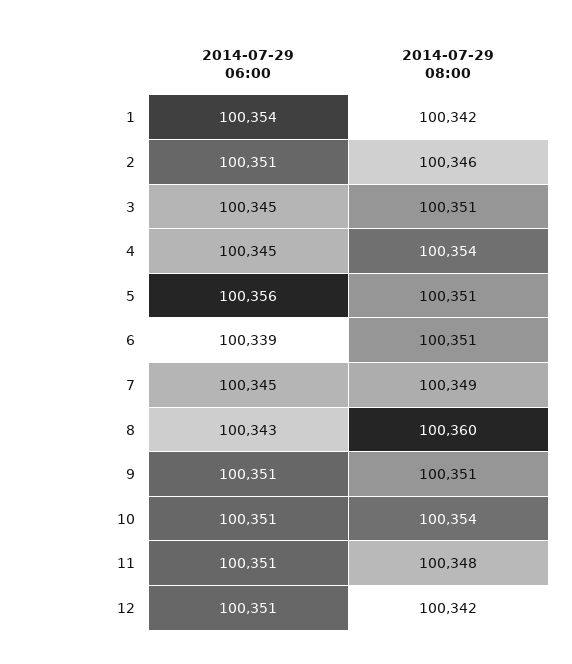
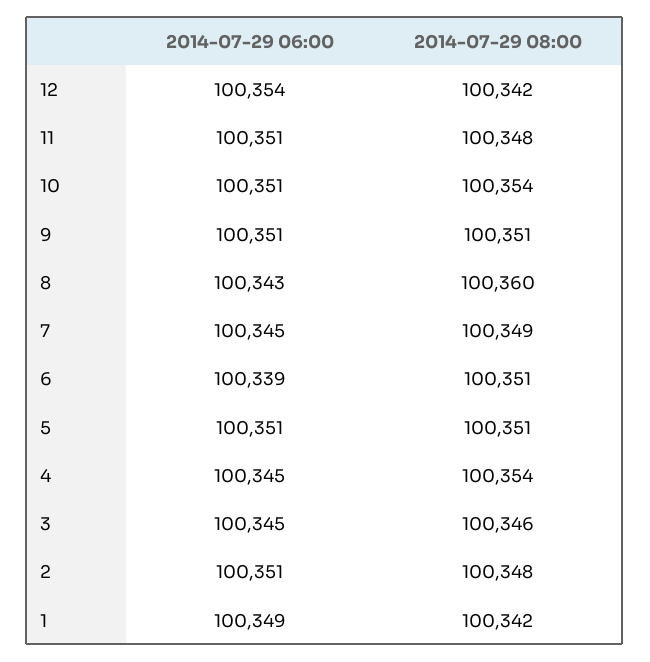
  {
    "2014-07-29 06:00": {
-     "1": 100354,
+     "1": 100349,
      "2": 100351,
      "3": 100345,
      "4": 100345,
-     "5": 100356,
+     "5": 100351,
      "6": 100339,
      "7": 100345,
      "8": 100343,
      "9": 100351,
      "10": 100351,
      "11": 100351,
-     "12": 100351
+     "12": 100354
    },
    "2014-07-29 08:00": {
      "1": 100342,
-     "2": 100346,
+     "2": 100348,
-     "3": 100351,
+     "3": 100346,
      "4": 100354,
      "5": 100351,
      "6": 100351,
      "7": 100349,
      "8": 100360,
      "9": 100351,
      "10": 100354,
      "11": 100348,
      "12": 100342
    }
  }

